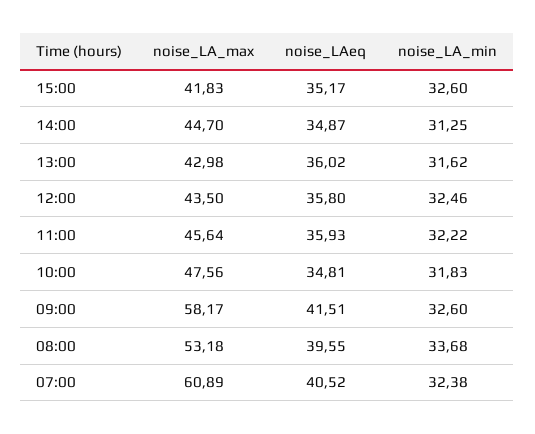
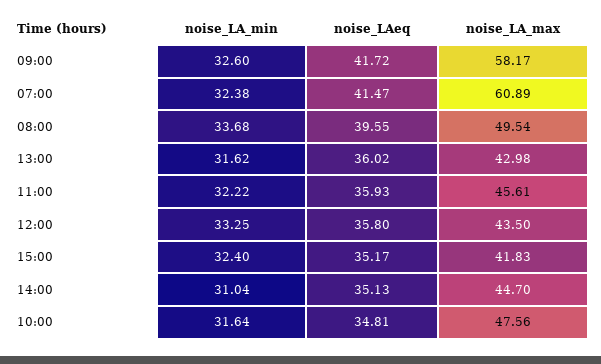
  {
    "noise_LA_max": {
      "15:00": 41.83,
      "14:00": 44.7,
      "13:00": 42.98,
      "12:00": 43.5,
-     "11:00": 45.64,
+     "11:00": 45.61,
      "10:00": 47.56,
      "09:00": 58.17,
-     "08:00": 53.18,
+     "08:00": 49.54,
      "07:00": 60.89
    },
    "noise_LAeq": {
      "15:00": 35.17,
-     "14:00": 34.87,
+     "14:00": 35.13,
      "13:00": 36.02,
      "12:00": 35.8,
      "11:00": 35.93,
      "10:00": 34.81,
-     "09:00": 41.51,
+     "09:00": 41.72,
      "08:00": 39.55,
-     "07:00": 40.52
+     "07:00": 41.47
    },
    "noise_LA_min": {
-     "15:00": 32.6,
+     "15:00": 32.4,
-     "14:00": 31.25,
+     "14:00": 31.04,
      "13:00": 31.62,
-     "12:00": 32.46,
+     "12:00": 33.25,
      "11:00": 32.22,
-     "10:00": 31.83,
+     "10:00": 31.64,
      "09:00": 32.6,
      "08:00": 33.68,
      "07:00": 32.38
    }
  }

